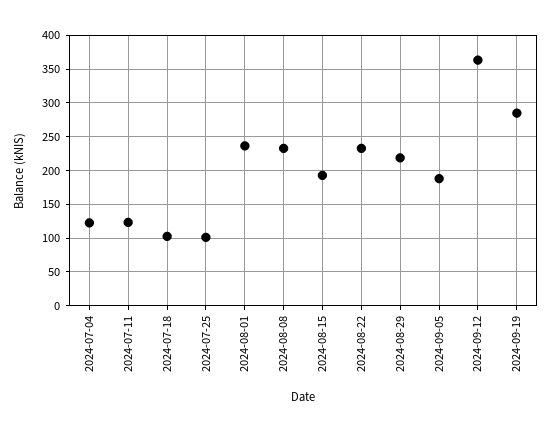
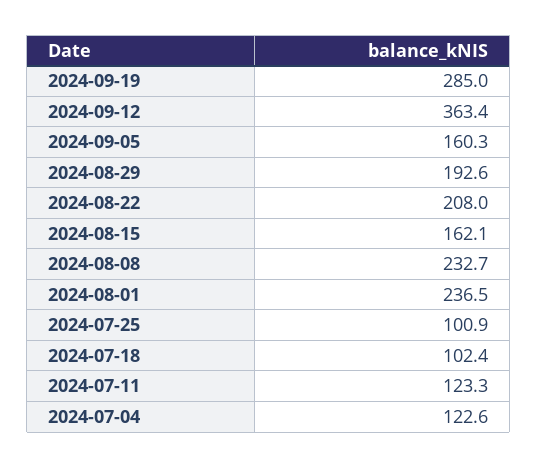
  {
    "2024-07-04": 122.6,
    "2024-07-11": 123.3,
    "2024-07-18": 102.4,
    "2024-07-25": 100.9,
    "2024-08-01": 236.5,
    "2024-08-08": 232.7,
-   "2024-08-15": 190,
+   "2024-08-15": 162.1,
-   "2024-08-22": 230,
+   "2024-08-22": 208,
-   "2024-08-29": 220,
+   "2024-08-29": 192.6,
-   "2024-09-05": 190,
+   "2024-09-05": 160.3,
    "2024-09-12": 363.4,
    "2024-09-19": 285
  }

